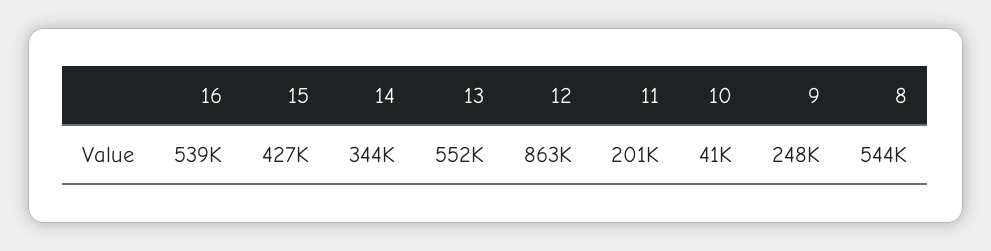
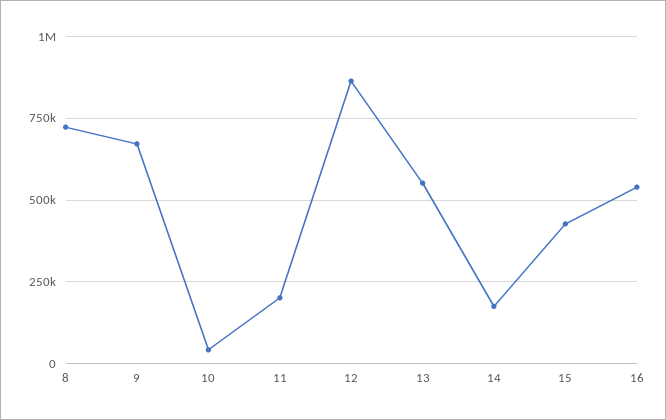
  {
    "16": 539000,
    "15": 427000,
-   "14": 344000,
+   "14": 175000,
    "13": 552000,
    "12": 863000,
    "11": 201000,
    "10": 41000,
-   "9": 248000,
+   "9": 675000,
-   "8": 544000
+   "8": 725000
  }

